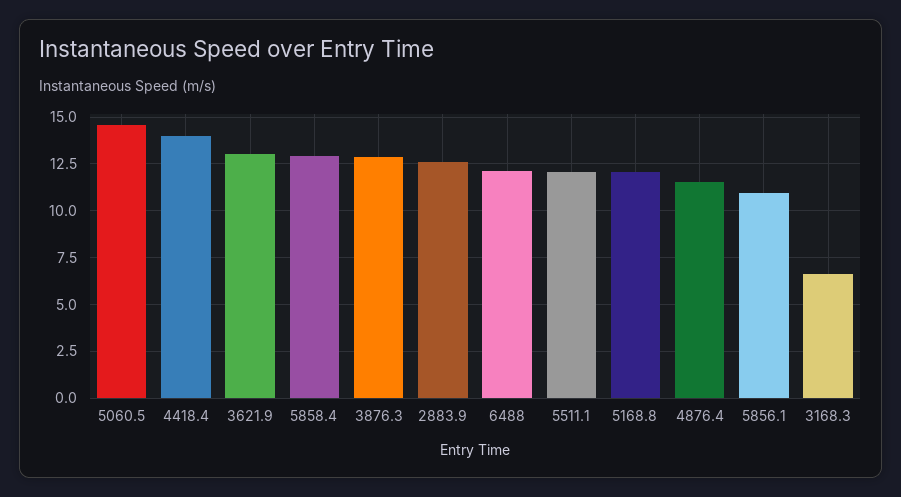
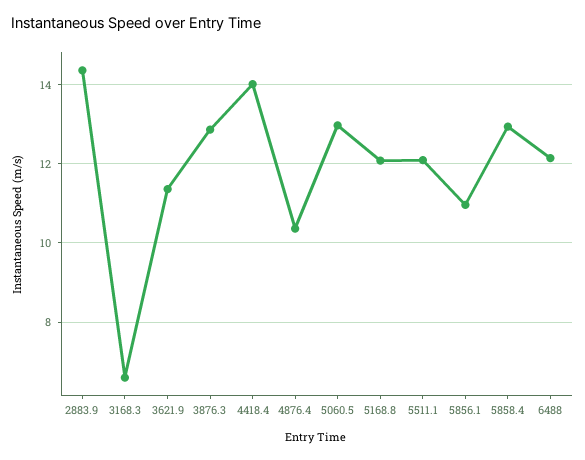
  {
-   "5060.5": 14.5,
+   "5060.5": 13,
    "4418.4": 14,
-   "3621.9": 13,
+   "3621.9": 11.4,
    "5858.4": 13,
    "3876.3": 12.8,
-   "2883.9": 12.5,
+   "2883.9": 14.4,
    "6488": 12.2,
    "5511.1": 12,
    "5168.8": 12,
-   "4876.4": 11.5,
+   "4876.4": 10.4,
    "5856.1": 11,
    "3168.3": 6.6
  }

